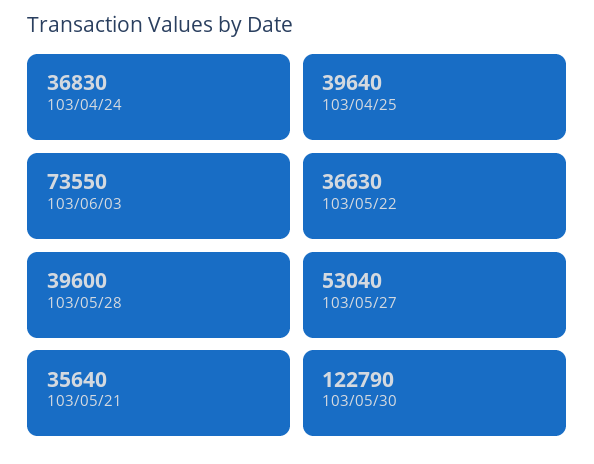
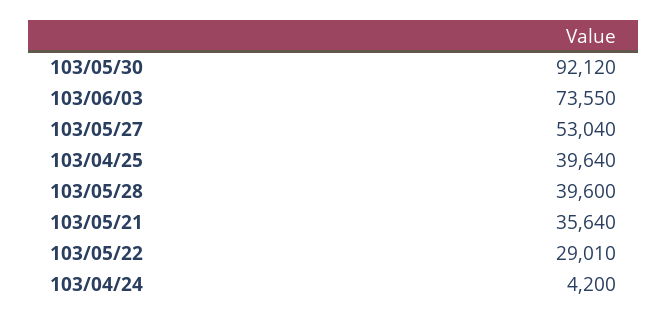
  {
-   "103/04/24": 36830,
+   "103/04/24": 4200,
    "103/04/25": 39640,
    "103/06/03": 73550,
-   "103/05/22": 36630,
+   "103/05/22": 29010,
    "103/05/28": 39600,
    "103/05/27": 53040,
    "103/05/21": 35640,
-   "103/05/30": 122790
+   "103/05/30": 92120
  }

